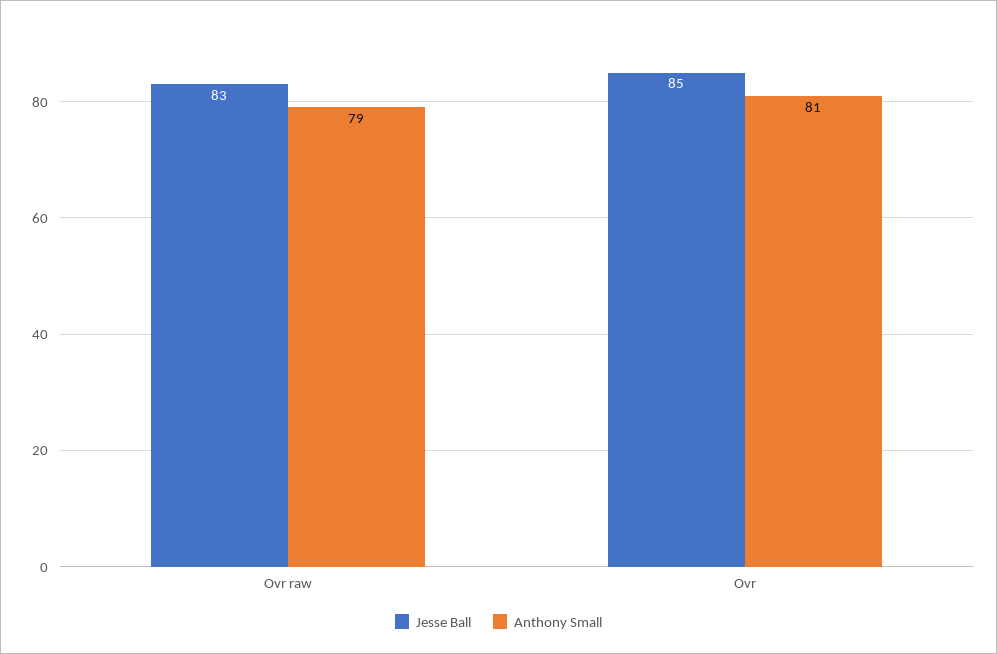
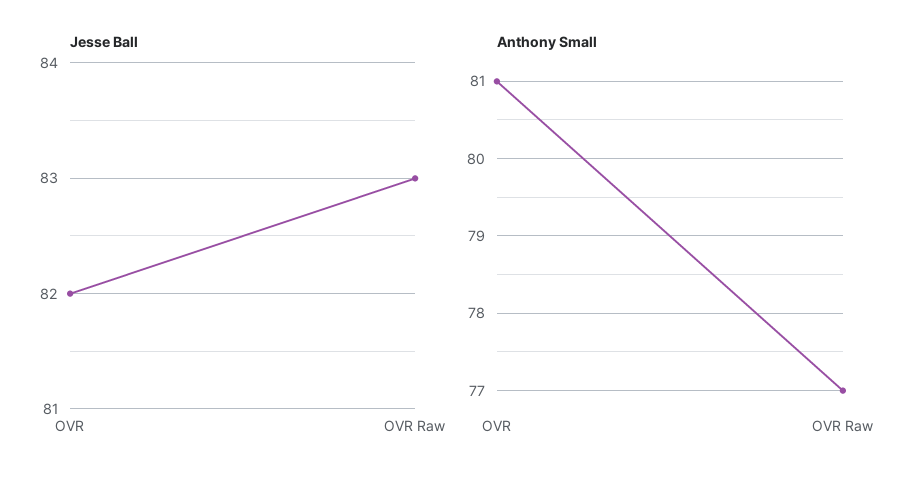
  {
    "Jesse Ball": {
      "Ovr raw": 83,
-     "Ovr": 85
+     "Ovr": 82
    },
    "Anthony Small": {
-     "Ovr raw": 79,
+     "Ovr raw": 77,
      "Ovr": 81
    }
  }

